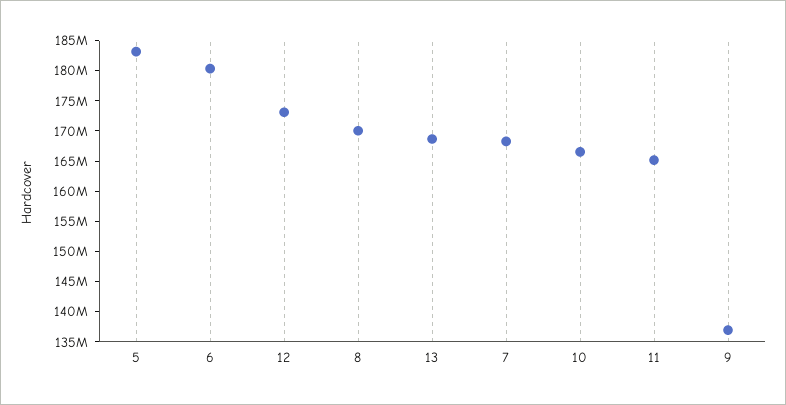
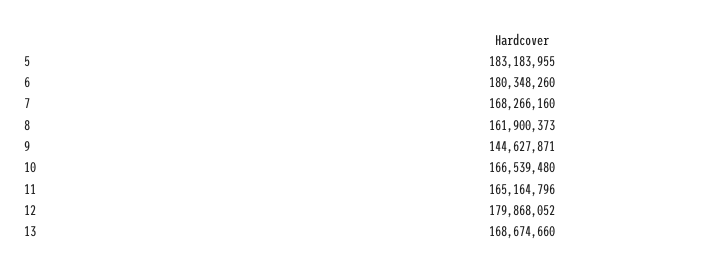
  {
    "5": 183183955,
    "6": 180348260,
-   "12": 172500000,
+   "12": 179868052,
-   "8": 170000000,
+   "8": 161900373,
    "13": 168674660,
    "7": 168266160,
    "10": 166539480,
    "11": 165164796,
-   "9": 137500000
+   "9": 144627871
  }

